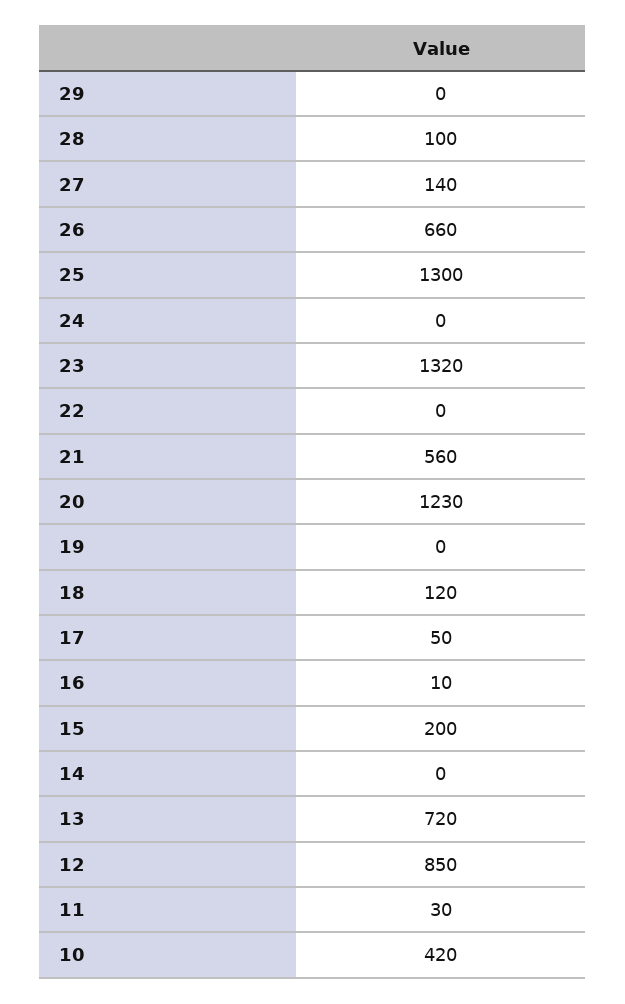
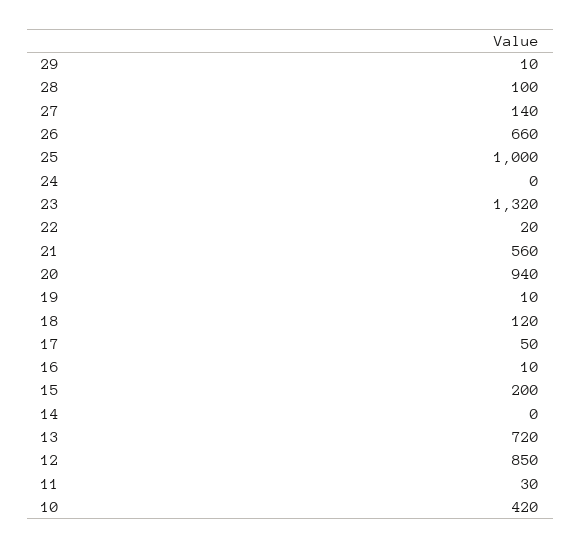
  {
-   "29": 0,
+   "29": 10,
    "28": 100,
    "27": 140,
    "26": 660,
-   "25": 1300,
+   "25": 1000,
    "24": 0,
    "23": 1320,
-   "22": 0,
+   "22": 20,
    "21": 560,
-   "20": 1230,
+   "20": 940,
-   "19": 0,
+   "19": 10,
    "18": 120,
    "17": 50,
    "16": 10,
    "15": 200,
    "14": 0,
    "13": 720,
    "12": 850,
    "11": 30,
    "10": 420
  }

